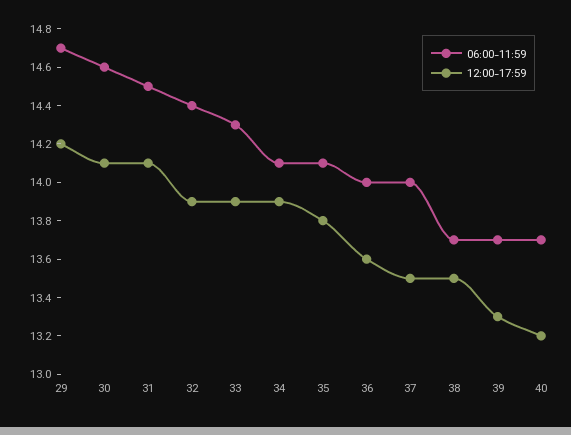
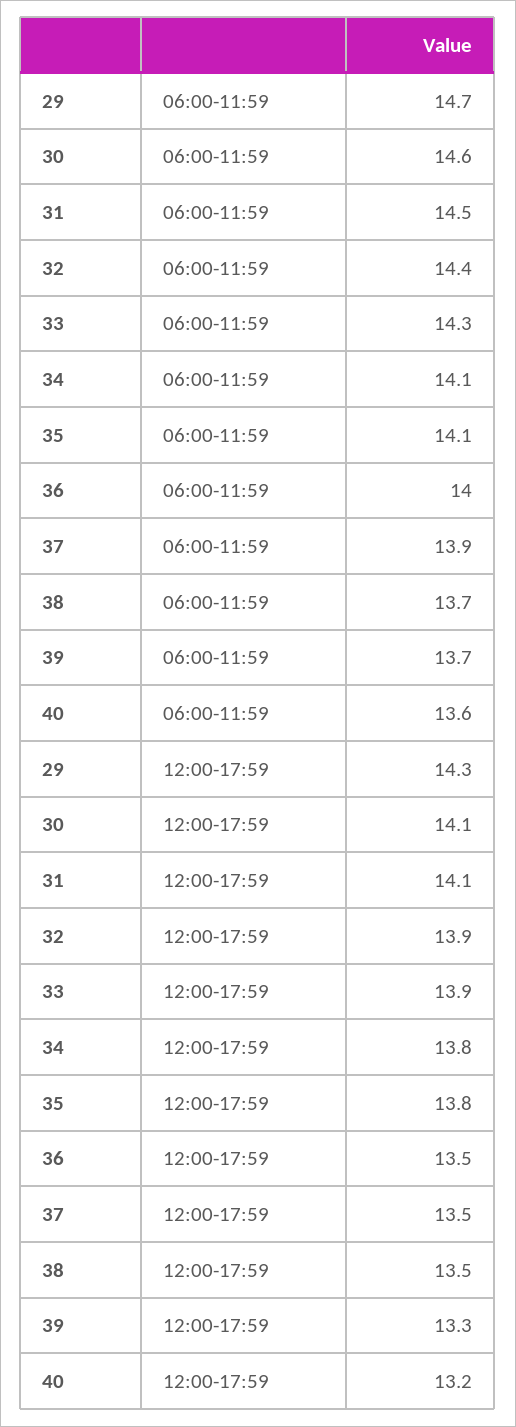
  {
    "06:00-11:59": {
      "29": 14.7,
      "30": 14.6,
      "31": 14.5,
      "32": 14.4,
      "33": 14.3,
      "34": 14.1,
      "35": 14.1,
      "36": 14,
-     "37": 14,
+     "37": 13.9,
      "38": 13.7,
      "39": 13.7,
-     "40": 13.7
+     "40": 13.6
    },
    "12:00-17:59": {
-     "29": 14.2,
+     "29": 14.3,
      "30": 14.1,
      "31": 14.1,
      "32": 13.9,
      "33": 13.9,
-     "34": 13.9,
+     "34": 13.8,
      "35": 13.8,
-     "36": 13.6,
+     "36": 13.5,
      "37": 13.5,
      "38": 13.5,
      "39": 13.3,
      "40": 13.2
    }
  }

